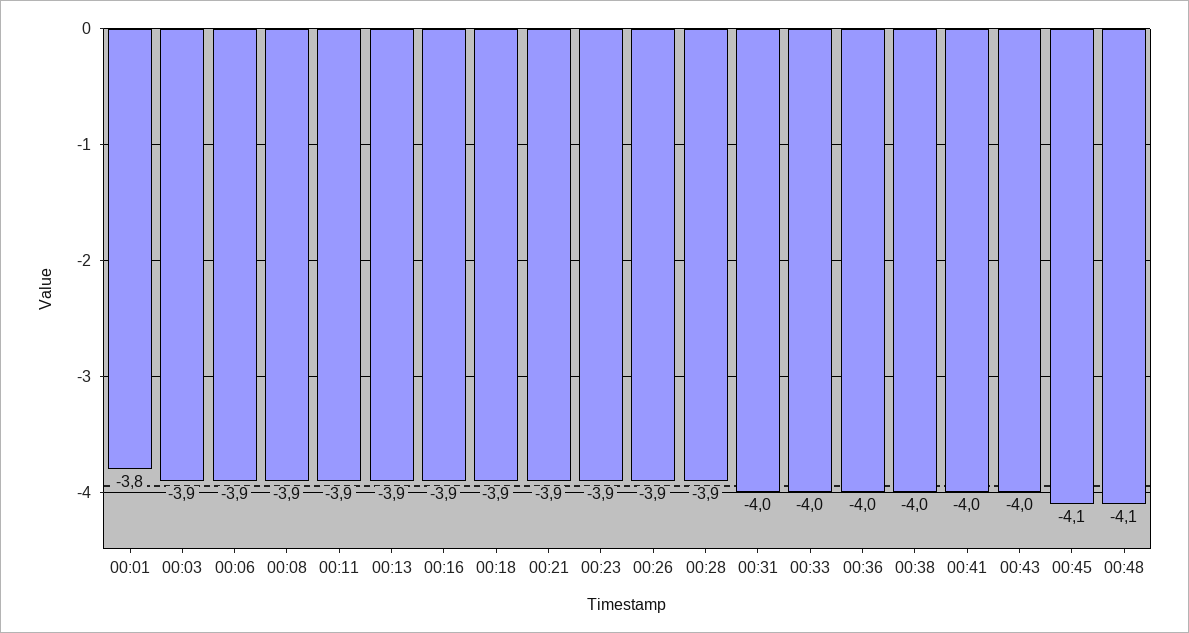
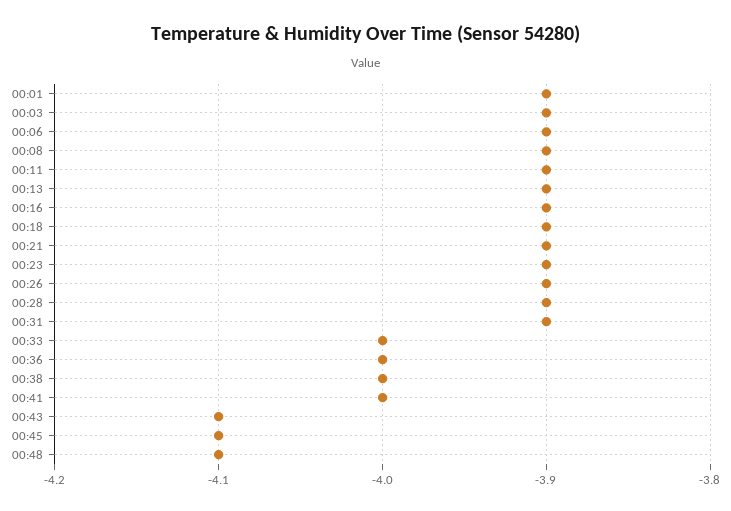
  {
-   "00:01": -3.8,
+   "00:01": -3.9,
    "00:03": -3.9,
    "00:06": -3.9,
    "00:08": -3.9,
    "00:11": -3.9,
    "00:13": -3.9,
    "00:16": -3.9,
    "00:18": -3.9,
    "00:21": -3.9,
    "00:23": -3.9,
    "00:26": -3.9,
    "00:28": -3.9,
-   "00:31": -4,
+   "00:31": -3.9,
    "00:33": -4,
    "00:36": -4,
    "00:38": -4,
    "00:41": -4,
-   "00:43": -4,
+   "00:43": -4.1,
    "00:45": -4.1,
    "00:48": -4.1
  }

